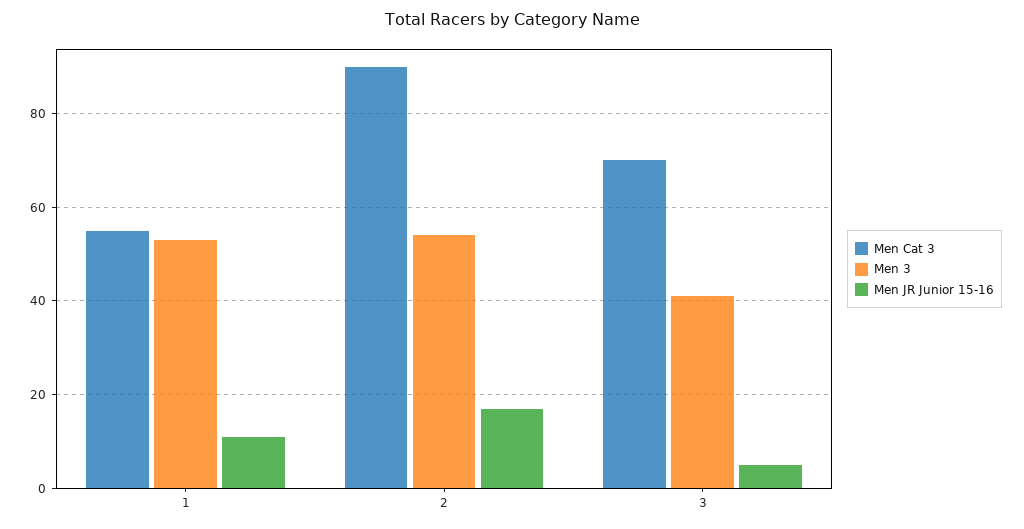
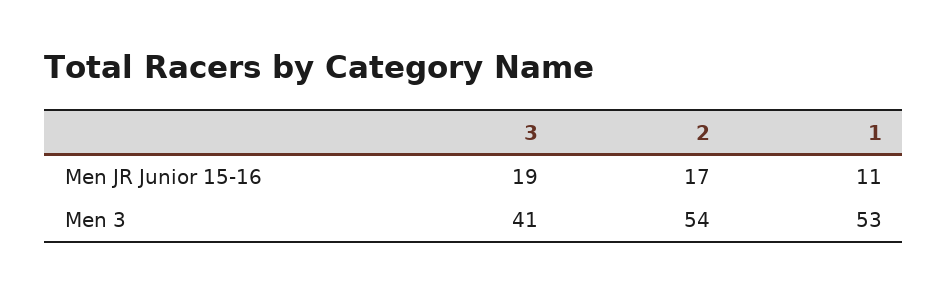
  {
-   "Men Cat 3": {
-     "1": 55,
-     "2": 90,
-     "3": 70
-   },
    "Men 3": {
      "1": 53,
      "2": 54,
      "3": 41
    },
    "Men JR Junior 15-16": {
      "1": 11,
      "2": 17,
-     "3": 5
+     "3": 19
    }
  }

